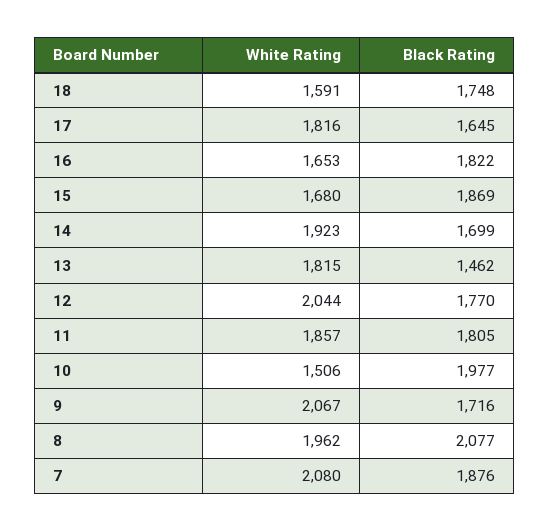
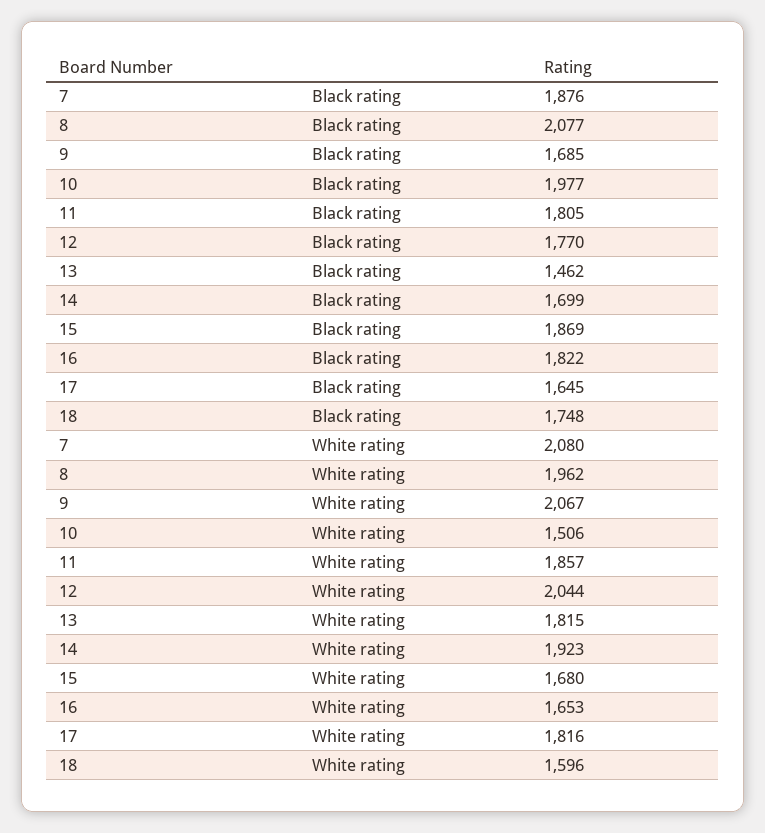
  {
    "White Rating": {
-     "18": 1591,
+     "18": 1596,
      "17": 1816,
      "16": 1653,
      "15": 1680,
      "14": 1923,
      "13": 1815,
      "12": 2044,
      "11": 1857,
      "10": 1506,
      "9": 2067,
      "8": 1962,
      "7": 2080
    },
    "Black Rating": {
      "18": 1748,
      "17": 1645,
      "16": 1822,
      "15": 1869,
      "14": 1699,
      "13": 1462,
      "12": 1770,
      "11": 1805,
      "10": 1977,
-     "9": 1716,
+     "9": 1685,
      "8": 2077,
      "7": 1876
    }
  }

